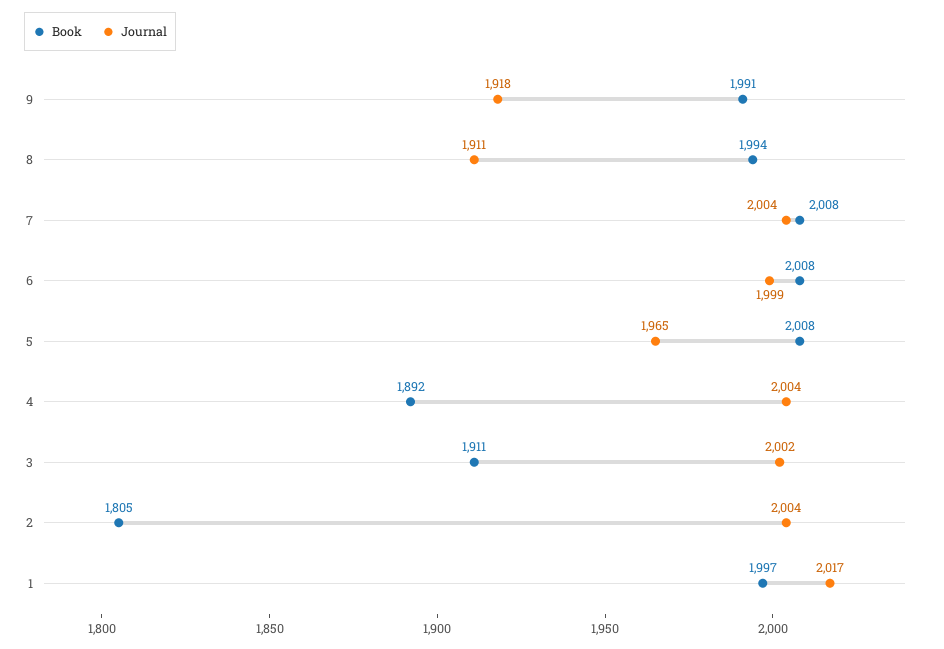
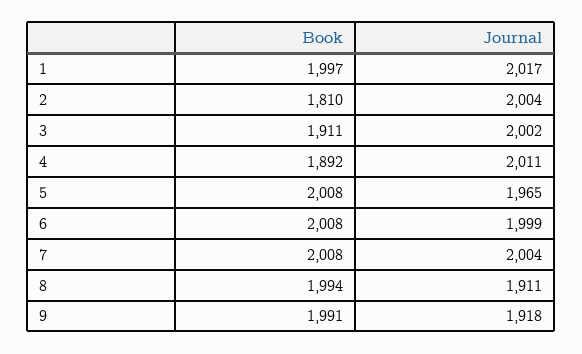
  {
    "Book": {
      "9": 1991,
      "8": 1994,
      "7": 2008,
      "6": 2008,
      "5": 2008,
      "4": 1892,
      "3": 1911,
-     "2": 1805,
+     "2": 1810,
      "1": 1997
    },
    "Journal": {
      "9": 1918,
      "8": 1911,
      "7": 2004,
      "6": 1999,
      "5": 1965,
-     "4": 2004,
+     "4": 2011,
      "3": 2002,
      "2": 2004,
      "1": 2017
    }
  }

